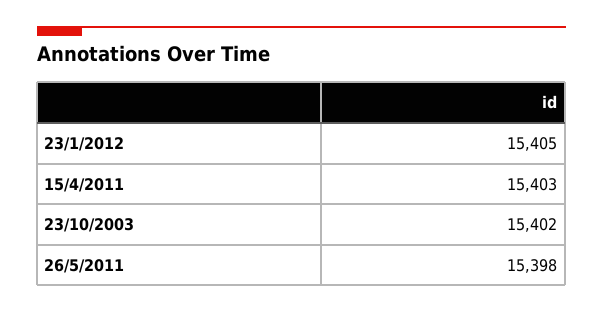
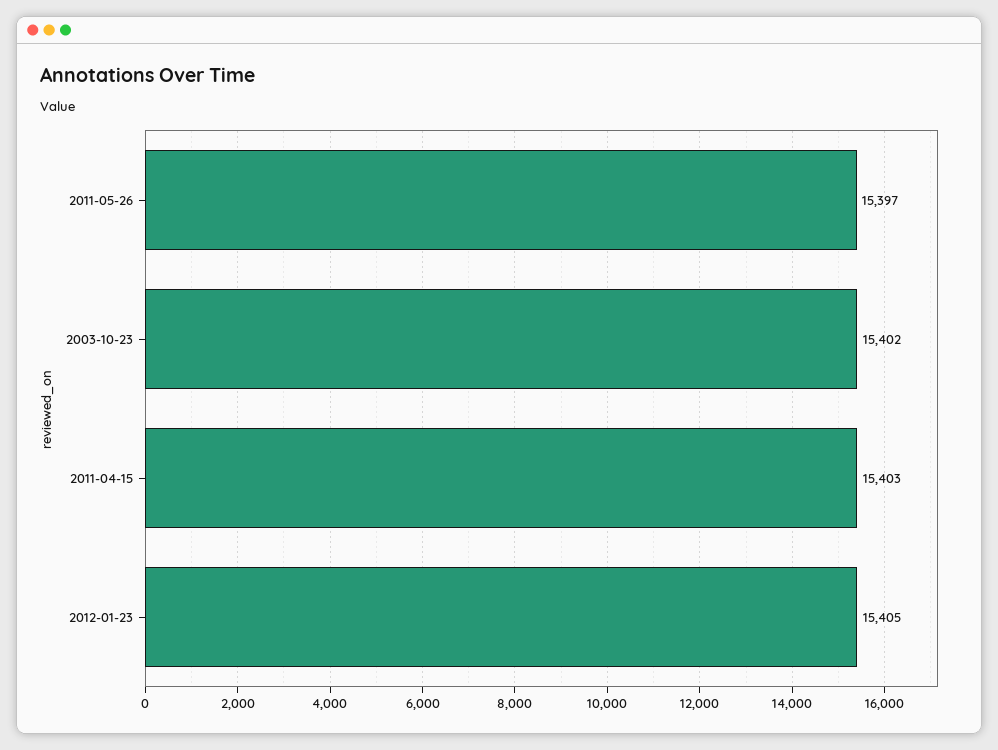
  {
    "23/1/2012": 15405,
    "15/4/2011": 15403,
    "23/10/2003": 15402,
-   "26/5/2011": 15398
+   "26/5/2011": 15397
  }

